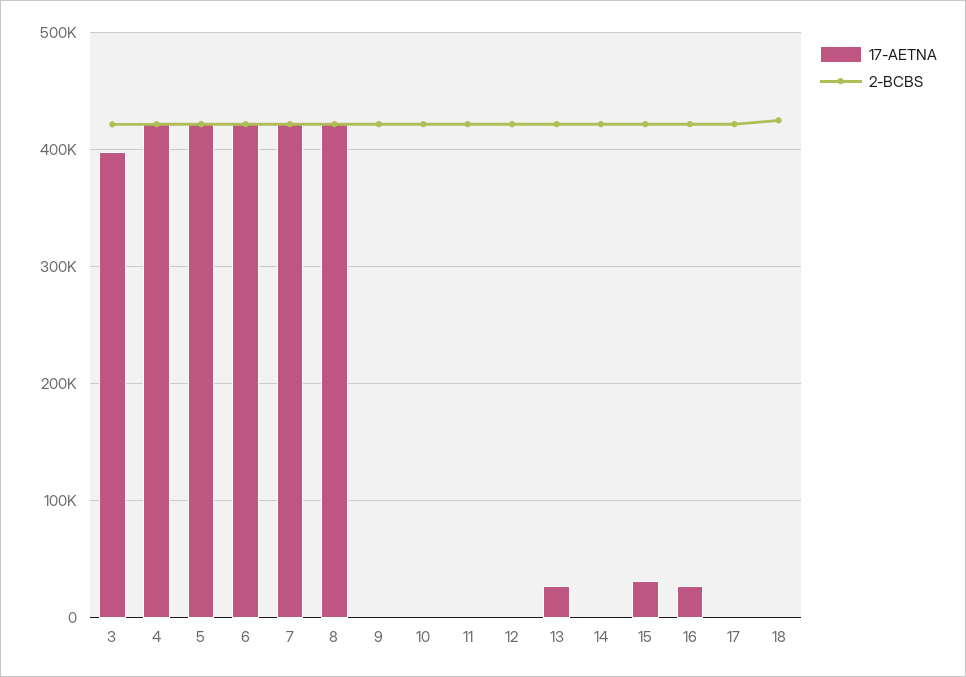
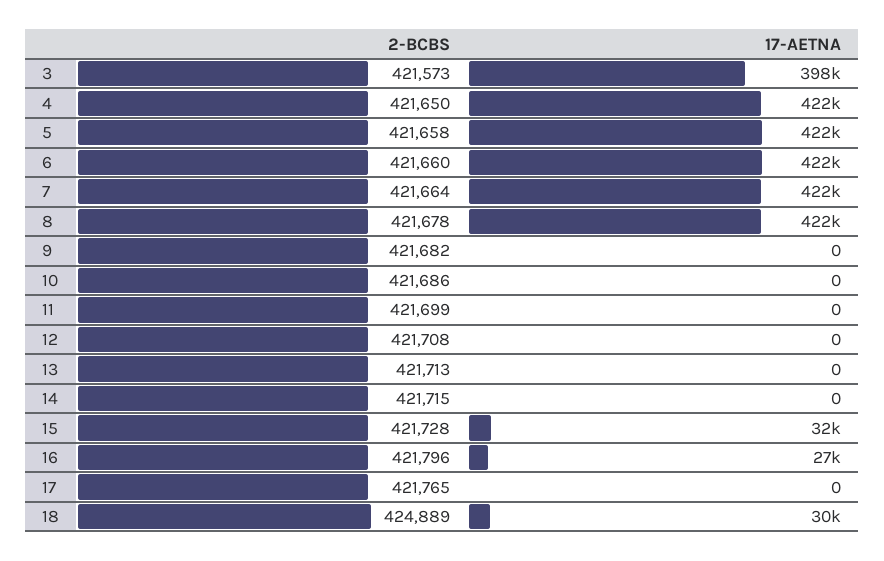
  {
    "17-AETNA": {
      "3": 398000,
      "4": 422000,
      "5": 422000,
      "6": 422000,
      "7": 422000,
      "8": 422000,
      "9": 0,
      "10": 0,
      "11": 0,
      "12": 0,
-     "13": 30000,
+     "13": 0,
      "14": 0,
      "15": 32000,
      "16": 27000,
      "17": 0,
-     "18": 0
+     "18": 30000
    },
    "2-BCBS": {
      "3": 421573,
      "4": 421650,
      "5": 421658,
      "6": 421660,
      "7": 421664,
      "8": 421678,
      "9": 421682,
      "10": 421686,
      "11": 421699,
      "12": 421708,
      "13": 421713,
      "14": 421715,
      "15": 421728,
      "16": 421796,
      "17": 421765,
      "18": 424889
    }
  }

